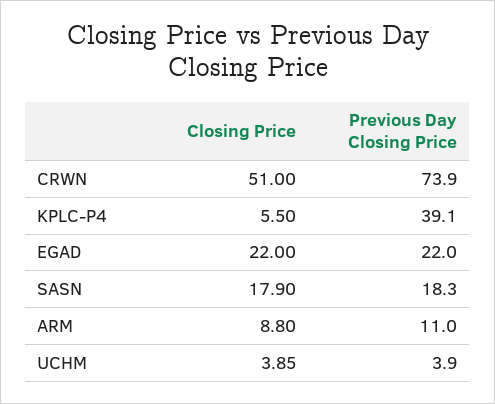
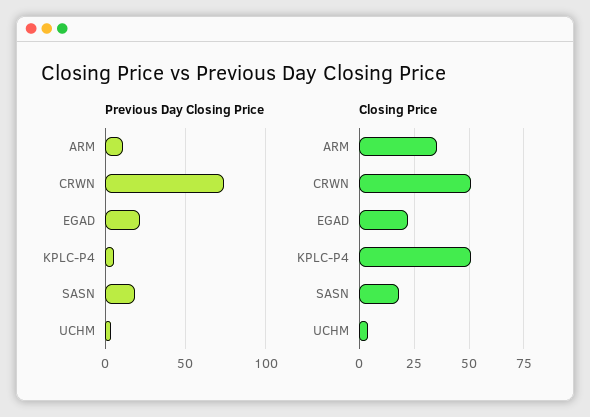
  {
    "Closing Price": {
      "CRWN": 51,
-     "KPLC-P4": 5.5,
+     "KPLC-P4": 50,
      "EGAD": 22,
      "SASN": 17.9,
-     "ARM": 8.8,
+     "ARM": 35,
      "UCHM": 3.85
    },
    "Previous Day Closing Price": {
      "CRWN": 73.9,
-     "KPLC-P4": 39.1,
+     "KPLC-P4": 5,
      "EGAD": 22,
      "SASN": 18.3,
      "ARM": 11,
      "UCHM": 3.9
    }
  }

